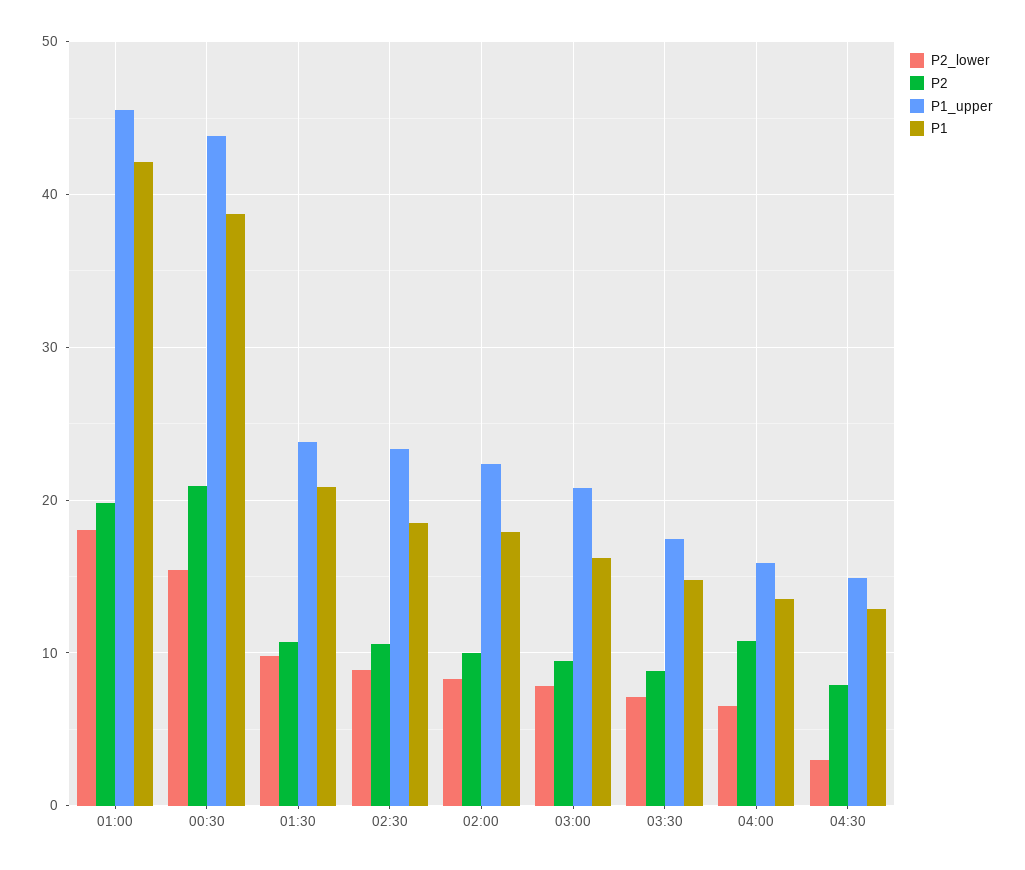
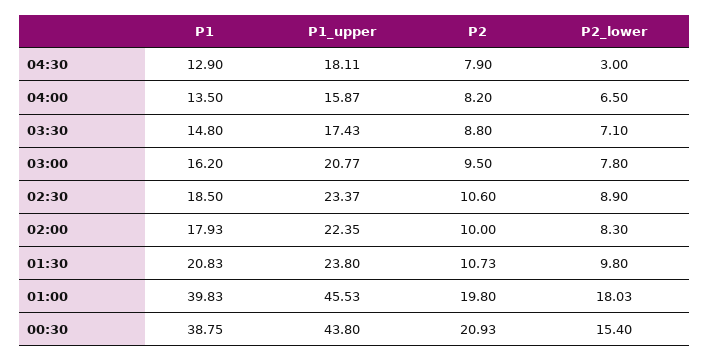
  {
    "P2_lower": {
      "01:00": 18.03,
      "00:30": 15.4,
      "01:30": 9.8,
      "02:30": 8.9,
      "02:00": 8.3,
      "03:00": 7.8,
      "03:30": 7.1,
      "04:00": 6.5,
      "04:30": 3
    },
    "P2": {
      "01:00": 19.8,
      "00:30": 20.93,
      "01:30": 10.73,
      "02:30": 10.6,
      "02:00": 10,
      "03:00": 9.5,
      "03:30": 8.8,
-     "04:00": 11,
+     "04:00": 8.2,
      "04:30": 7.9
    },
    "P1_upper": {
      "01:00": 45.53,
      "00:30": 43.8,
      "01:30": 23.8,
      "02:30": 23.37,
      "02:00": 22.35,
      "03:00": 20.77,
      "03:30": 17.43,
      "04:00": 15.87,
-     "04:30": 15
+     "04:30": 18.11
    },
    "P1": {
-     "01:00": 42,
+     "01:00": 39.83,
      "00:30": 38.75,
      "01:30": 20.83,
      "02:30": 18.5,
      "02:00": 17.93,
      "03:00": 16.2,
      "03:30": 14.8,
      "04:00": 13.5,
      "04:30": 12.9
    }
  }

